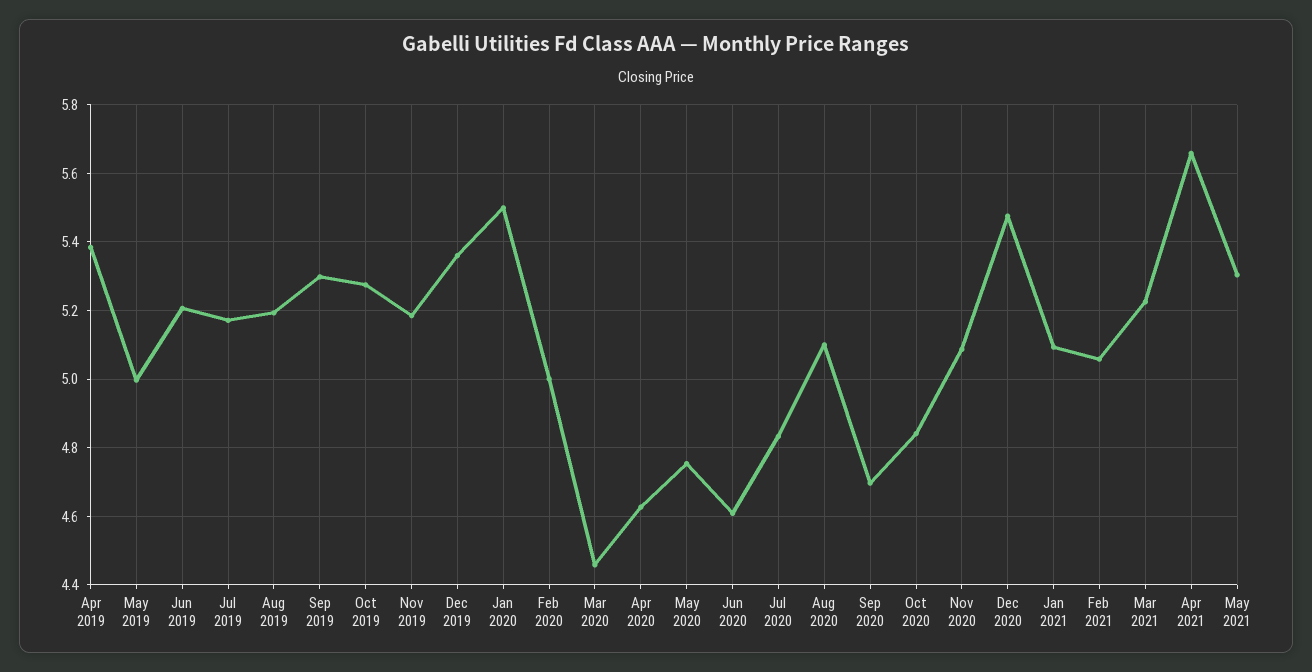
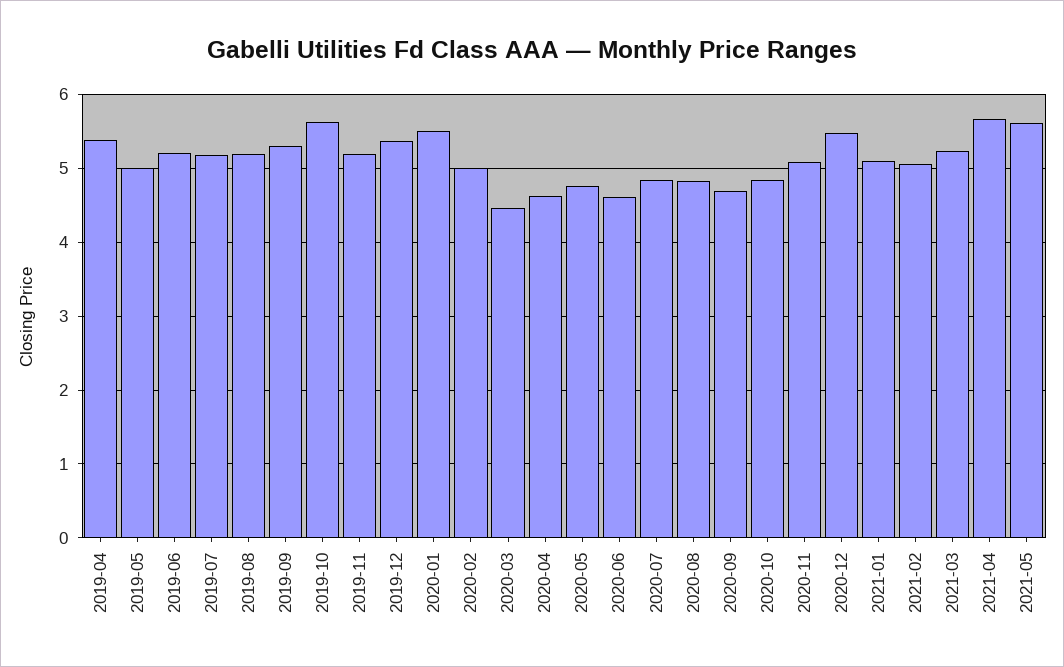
  {
    "Apr 2019": 5.38,
    "May 2019": 5,
    "Jun 2019": 5.2,
    "Jul 2019": 5.18,
    "Aug 2019": 5.2,
    "Sep 2019": 5.3,
-   "Oct 2019": 5.28,
+   "Oct 2019": 5.6,
    "Nov 2019": 5.18,
    "Dec 2019": 5.36,
    "Jan 2020": 5.5,
    "Feb 2020": 5,
    "Mar 2020": 4.46,
    "Apr 2020": 4.62,
    "May 2020": 4.76,
    "Jun 2020": 4.6,
    "Jul 2020": 4.84,
-   "Aug 2020": 5.1,
+   "Aug 2020": 4.8,
    "Sep 2020": 4.7,
    "Oct 2020": 4.84,
    "Nov 2020": 5.08,
    "Dec 2020": 5.48,
    "Jan 2021": 5.1,
    "Feb 2021": 5.06,
    "Mar 2021": 5.22,
    "Apr 2021": 5.66,
-   "May 2021": 5.3
+   "May 2021": 5.6
  }

